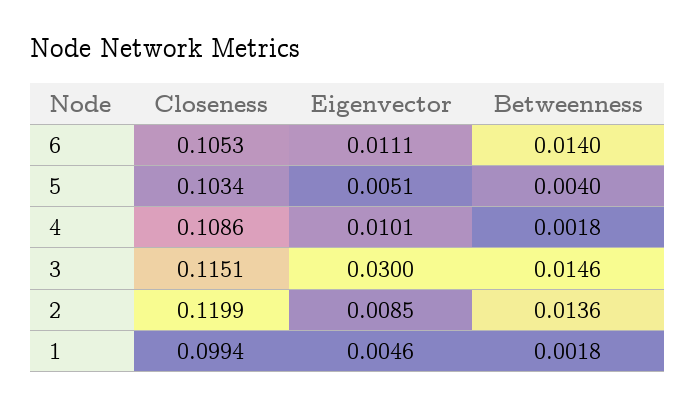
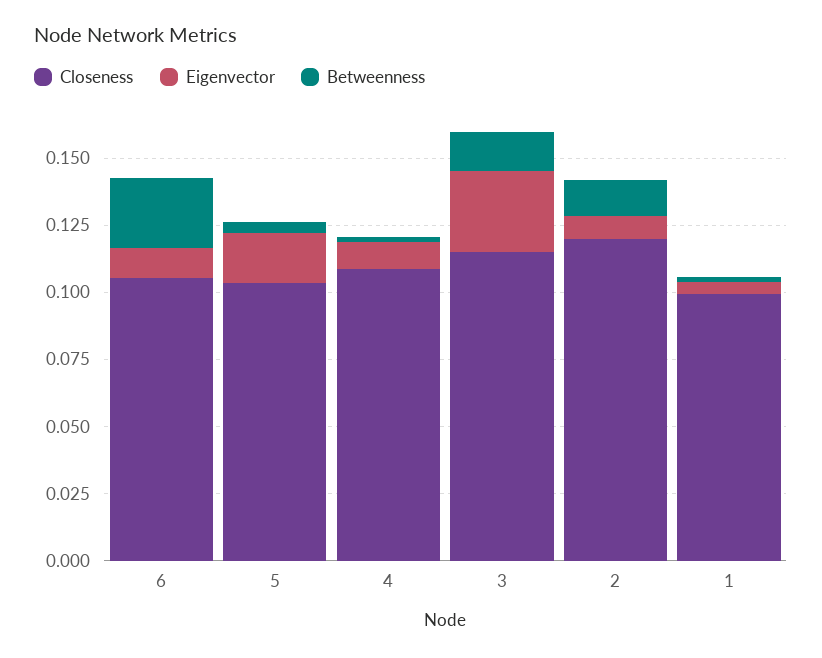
  {
    "Closeness": {
      "6": 0.1053,
      "5": 0.1034,
      "4": 0.1086,
      "3": 0.1151,
      "2": 0.1199,
      "1": 0.0994
    },
    "Eigenvector": {
      "6": 0.0111,
-     "5": 0.0051,
+     "5": 0.02,
      "4": 0.0101,
      "3": 0.03,
      "2": 0.0085,
      "1": 0.0046
    },
    "Betweenness": {
-     "6": 0.014,
+     "6": 0.025,
      "5": 0.004,
      "4": 0.0018,
      "3": 0.0146,
      "2": 0.0136,
      "1": 0.0018
    }
  }

